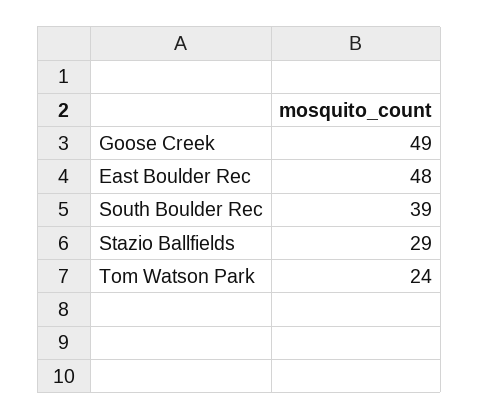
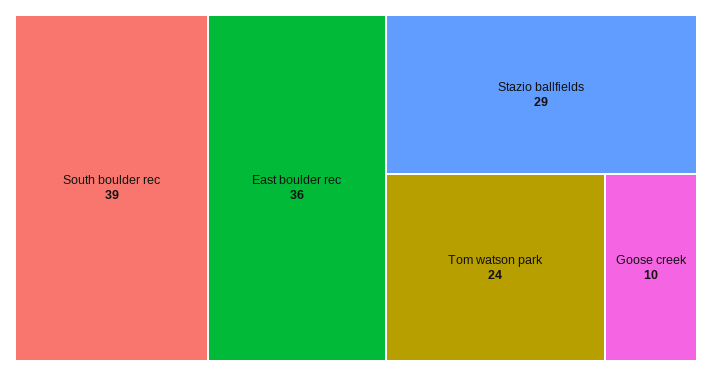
  {
-   "Goose Creek": 49,
+   "Goose Creek": 10,
-   "East Boulder Rec": 48,
+   "East Boulder Rec": 36,
    "South Boulder Rec": 39,
    "Stazio Ballfields": 29,
    "Tom Watson Park": 24
  }

